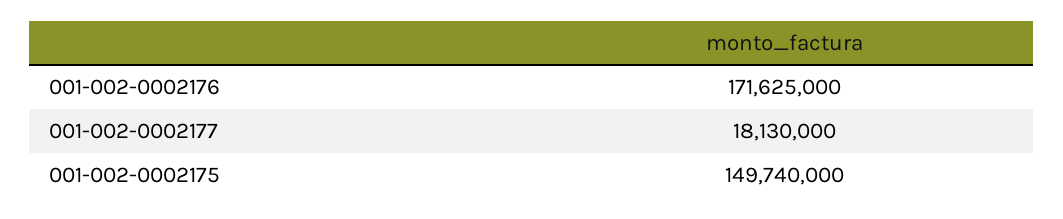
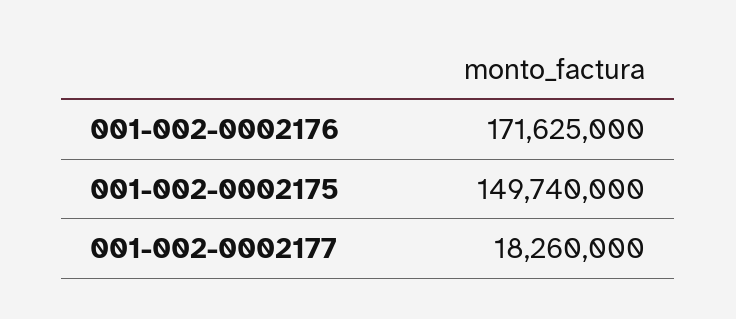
  {
    "001-002-0002176": 171625000,
-   "001-002-0002177": 18130000,
+   "001-002-0002177": 18260000,
    "001-002-0002175": 149740000
  }

